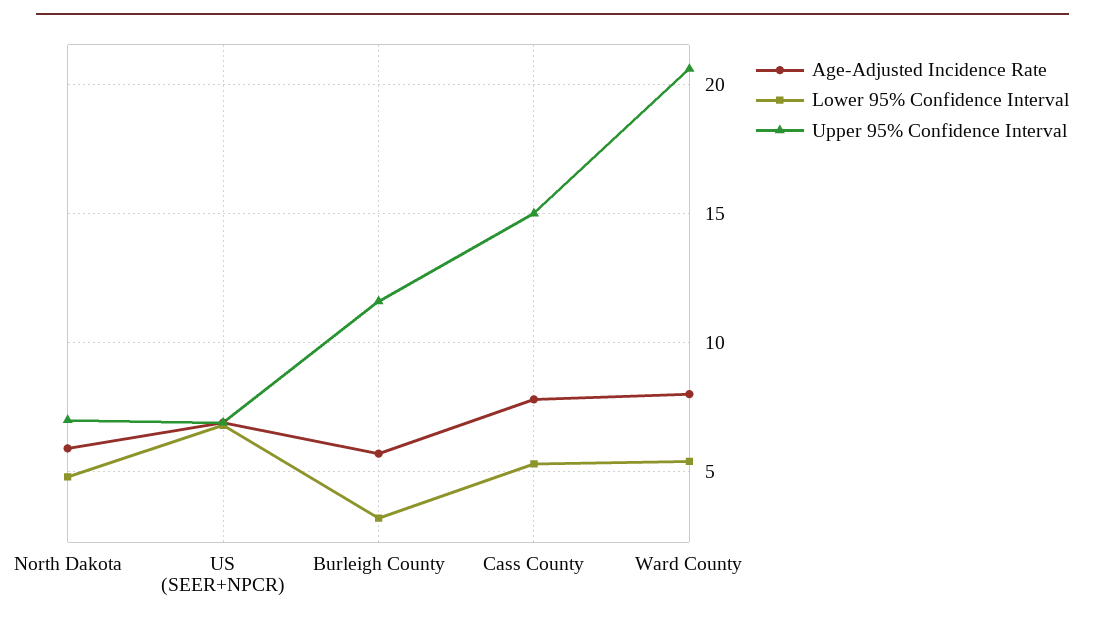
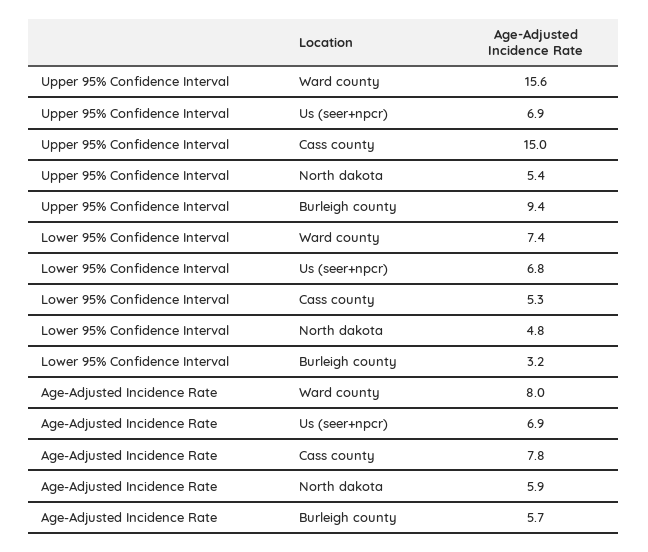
  {
    "Age-Adjusted Incidence Rate": {
      "North Dakota": 5.9,
      "US (SEER+NPCR)": 6.9,
      "Burleigh County": 5.7,
      "Cass County": 7.8,
      "Ward County": 8
    },
    "Lower 95% Confidence Interval": {
      "North Dakota": 4.8,
      "US (SEER+NPCR)": 6.8,
      "Burleigh County": 3.2,
      "Cass County": 5.3,
-     "Ward County": 5.5
+     "Ward County": 7.4
    },
    "Upper 95% Confidence Interval": {
-     "North Dakota": 7,
+     "North Dakota": 5.4,
      "US (SEER+NPCR)": 6.9,
-     "Burleigh County": 11.5,
+     "Burleigh County": 9.4,
      "Cass County": 15,
-     "Ward County": 20.5
+     "Ward County": 15.6
    }
  }

